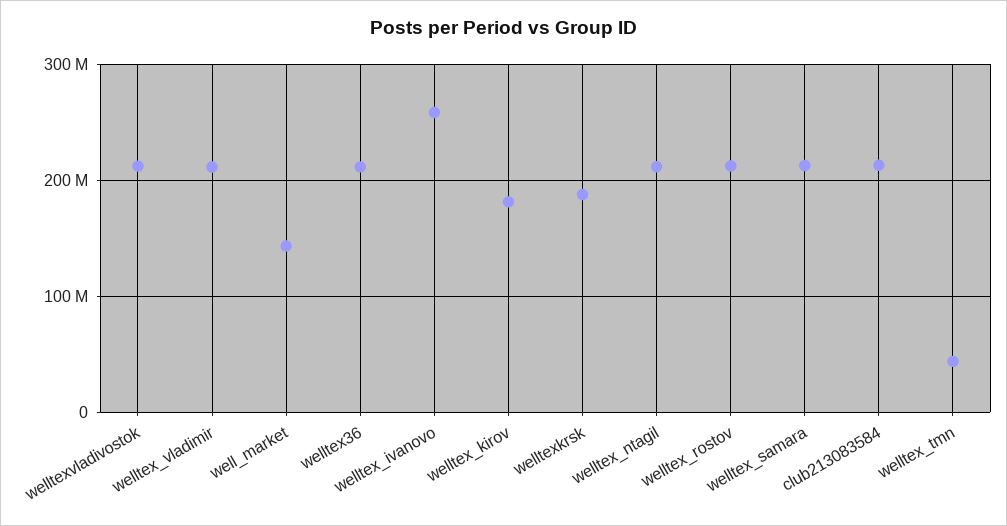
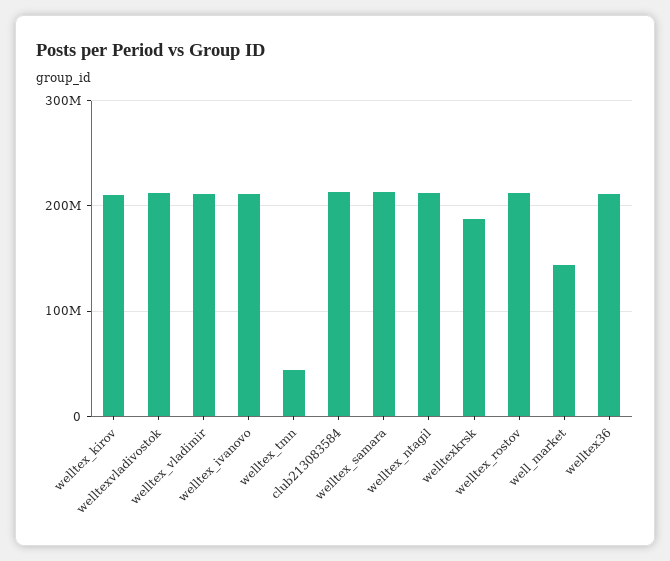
  {
    "welltexvladivostok": 210000000,
    "welltex_vladimir": 210000000,
    "well_market": 140000000,
    "welltex36": 210000000,
-   "welltex_ivanovo": 260000000,
+   "welltex_ivanovo": 210000000,
-   "welltex_kirov": 180000000,
+   "welltex_kirov": 210000000,
    "welltexkrsk": 190000000,
    "welltex_ntagil": 210000000,
    "welltex_rostov": 210000000,
    "welltex_samara": 210000000,
    "club213083584": 210000000,
    "welltex_tmn": 40000000
  }

